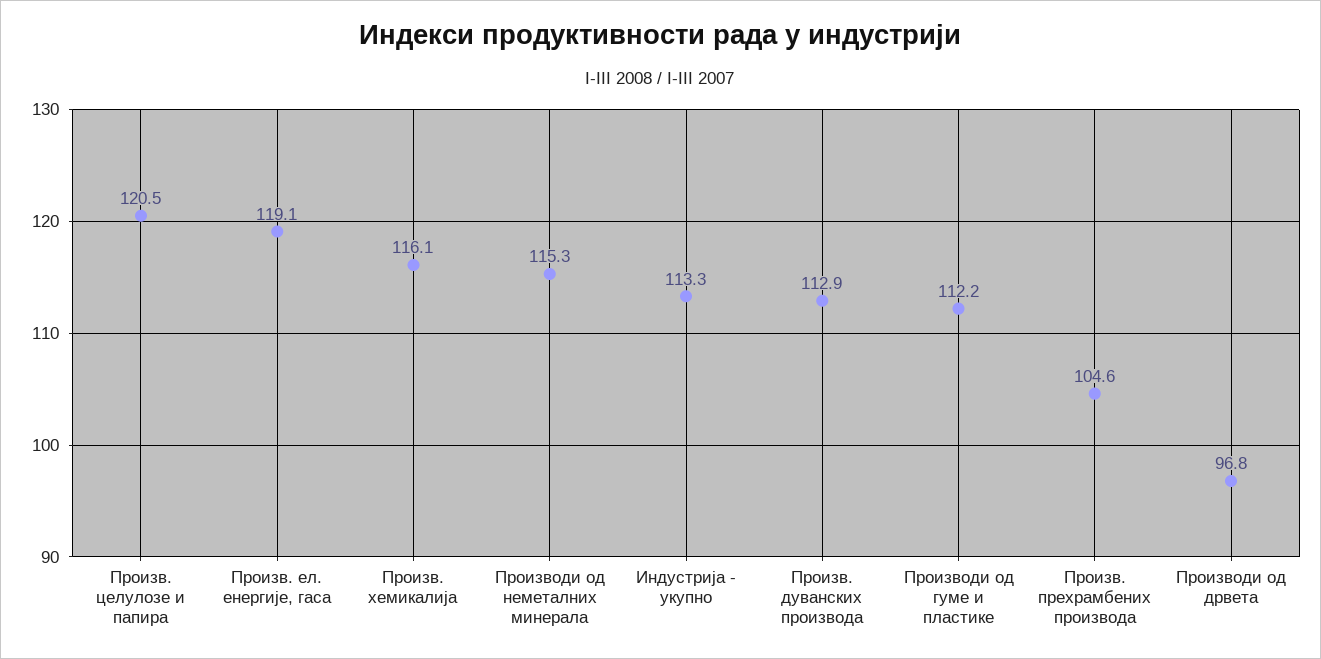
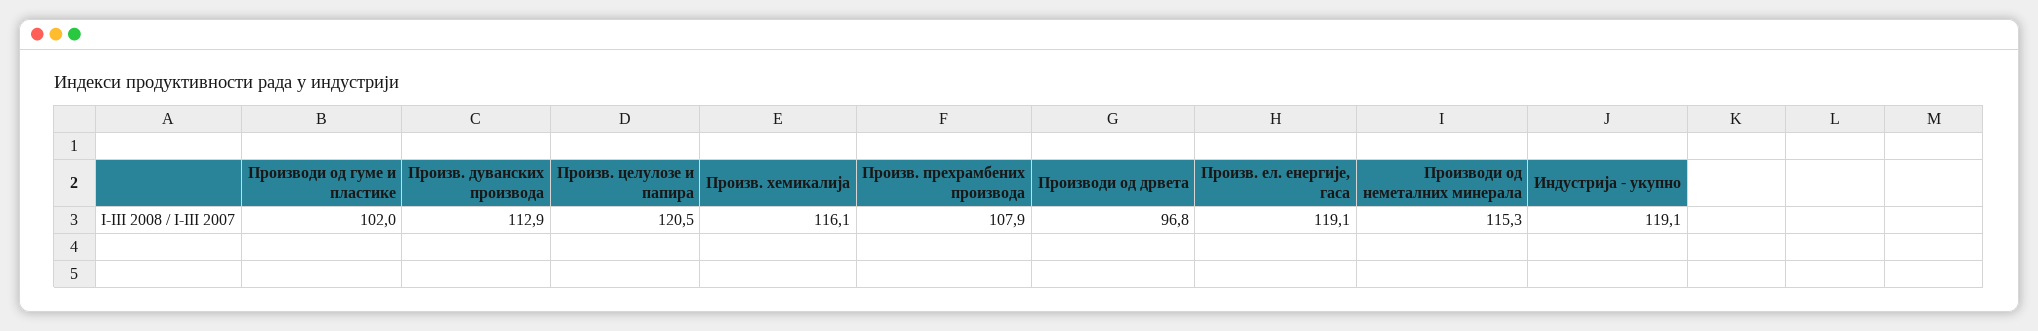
  {
    "Произв. целулозе и папира": 120.5,
    "Произв. ел. енергије, гаса": 119.1,
    "Произв. хемикалија": 116.1,
    "Производи од неметалних минерала": 115.3,
-   "Индустрија - укупно": 113.3,
+   "Индустрија - укупно": 119.1,
    "Произв. дуванских производа": 112.9,
-   "Производи од гуме и пластике": 112.2,
+   "Производи од гуме и пластике": 102,
-   "Произв. прехрамбених производа": 104.6,
+   "Произв. прехрамбених производа": 107.9,
    "Производи од дрвета": 96.8
  }

